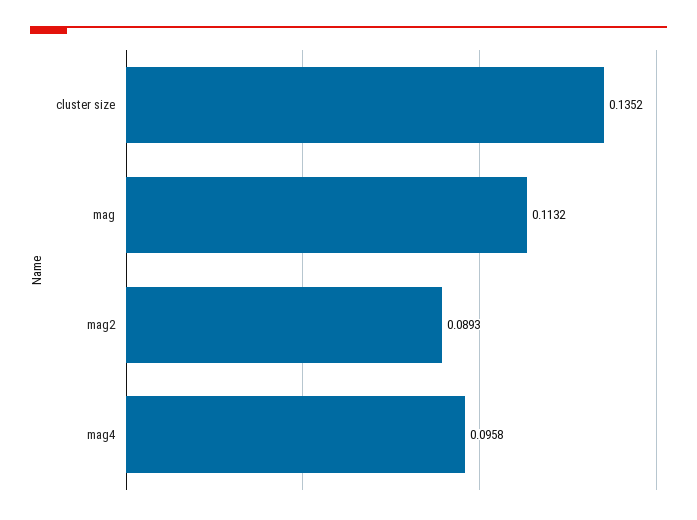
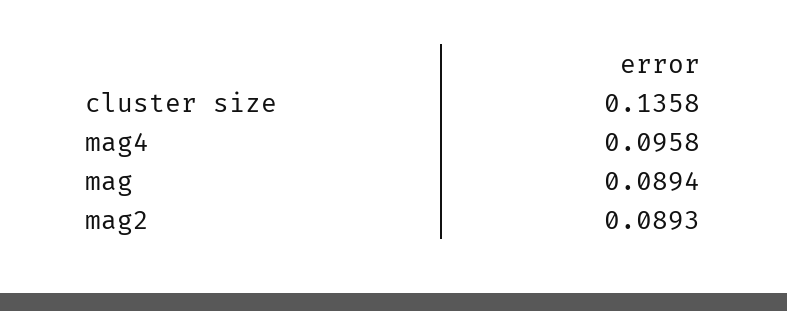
  {
-   "cluster size": 0.1352,
+   "cluster size": 0.1358,
-   "mag": 0.1132,
+   "mag": 0.0894,
    "mag2": 0.0893,
    "mag4": 0.0958
  }

